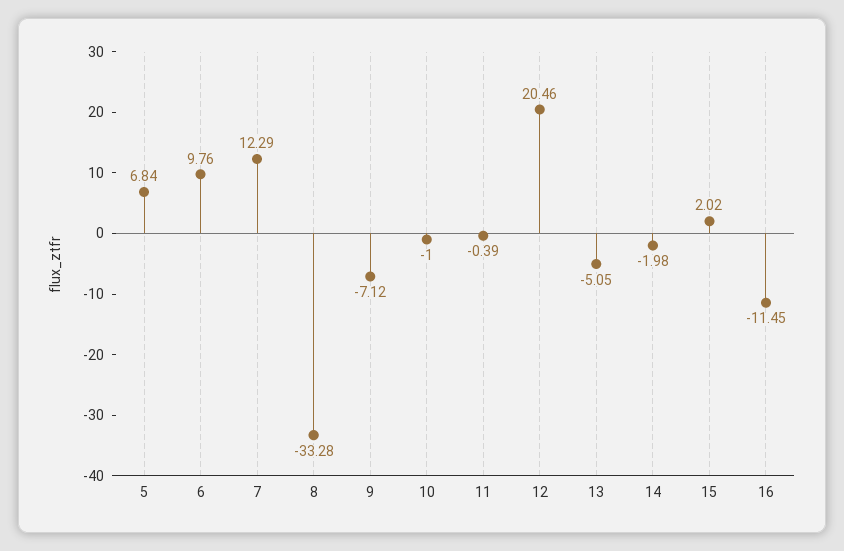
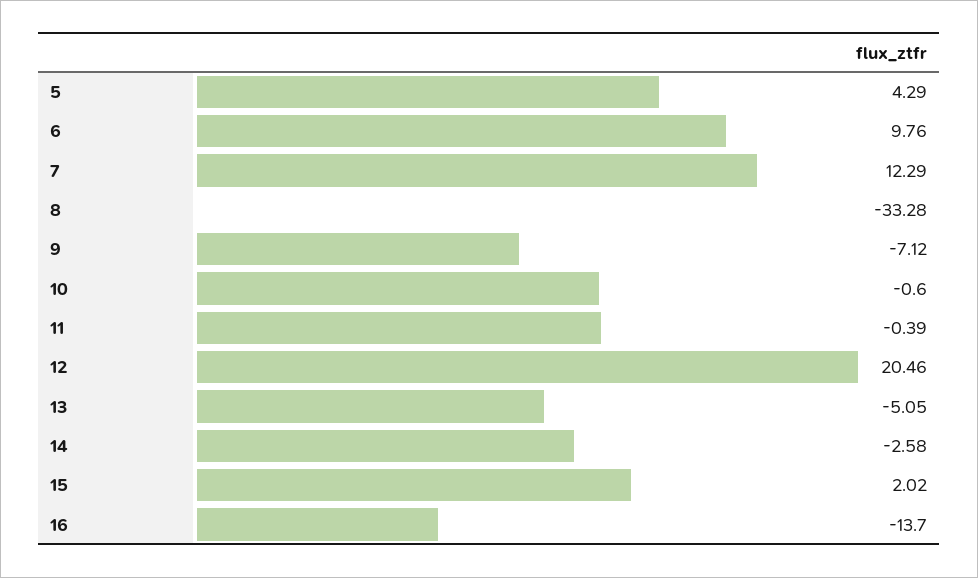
  {
-   "5": 6.84,
+   "5": 4.29,
    "6": 9.76,
    "7": 12.29,
    "8": -33.28,
    "9": -7.12,
-   "10": -1,
+   "10": -0.6,
    "11": -0.39,
    "12": 20.46,
    "13": -5.05,
-   "14": -1.98,
+   "14": -2.58,
    "15": 2.02,
-   "16": -11.45
+   "16": -13.7
  }

